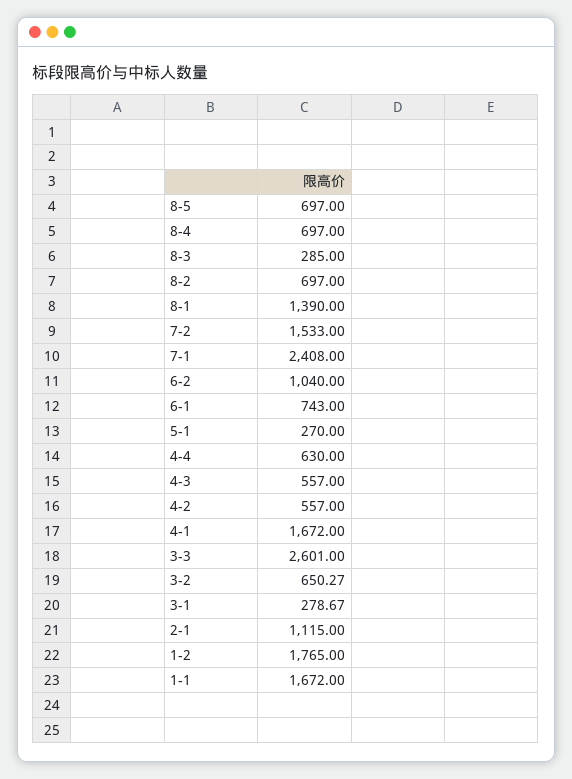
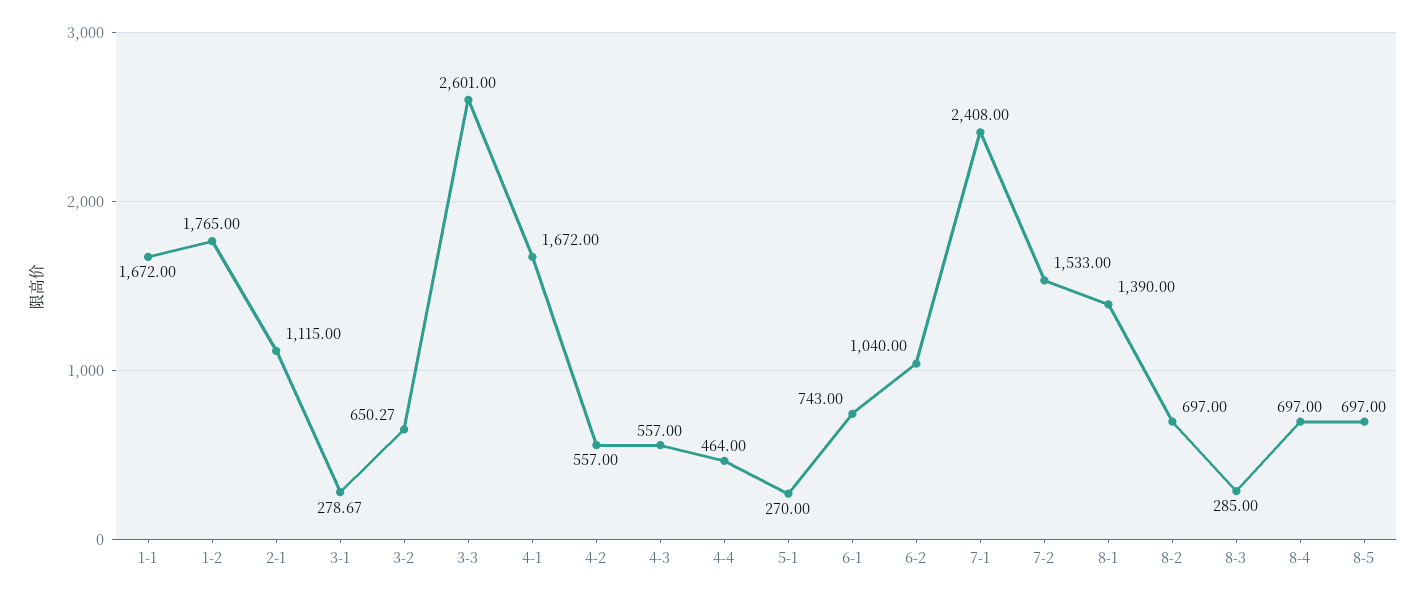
  {
    "8-5": 697,
    "8-4": 697,
    "8-3": 285,
    "8-2": 697,
    "8-1": 1390,
    "7-2": 1533,
    "7-1": 2408,
    "6-2": 1040,
    "6-1": 743,
    "5-1": 270,
-   "4-4": 630,
+   "4-4": 464,
    "4-3": 557,
    "4-2": 557,
    "4-1": 1672,
    "3-3": 2601,
    "3-2": 650.27,
    "3-1": 278.67,
    "2-1": 1115,
    "1-2": 1765,
    "1-1": 1672
  }

